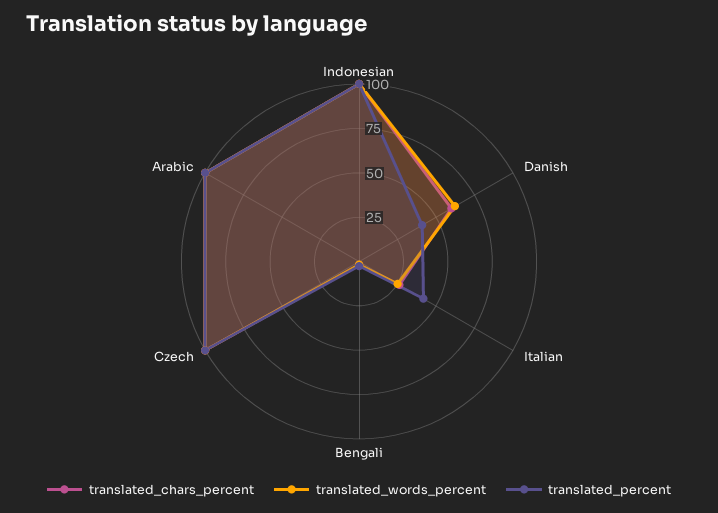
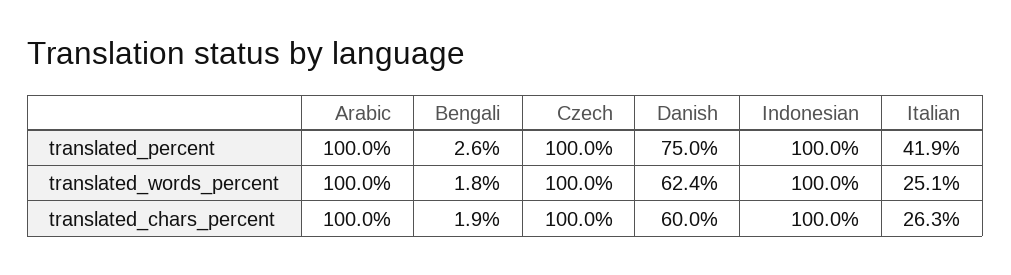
  {
    "translated_chars_percent": {
      "Indonesian": 100,
      "Danish": 60,
      "Italian": 26.3,
      "Bengali": 1.9,
      "Czech": 100,
      "Arabic": 100
    },
    "translated_words_percent": {
      "Indonesian": 100,
      "Danish": 62.4,
      "Italian": 25.1,
      "Bengali": 1.8,
      "Czech": 100,
      "Arabic": 100
    },
    "translated_percent": {
      "Indonesian": 100,
-     "Danish": 40,
+     "Danish": 75,
      "Italian": 41.9,
      "Bengali": 2.6,
      "Czech": 100,
      "Arabic": 100
    }
  }

